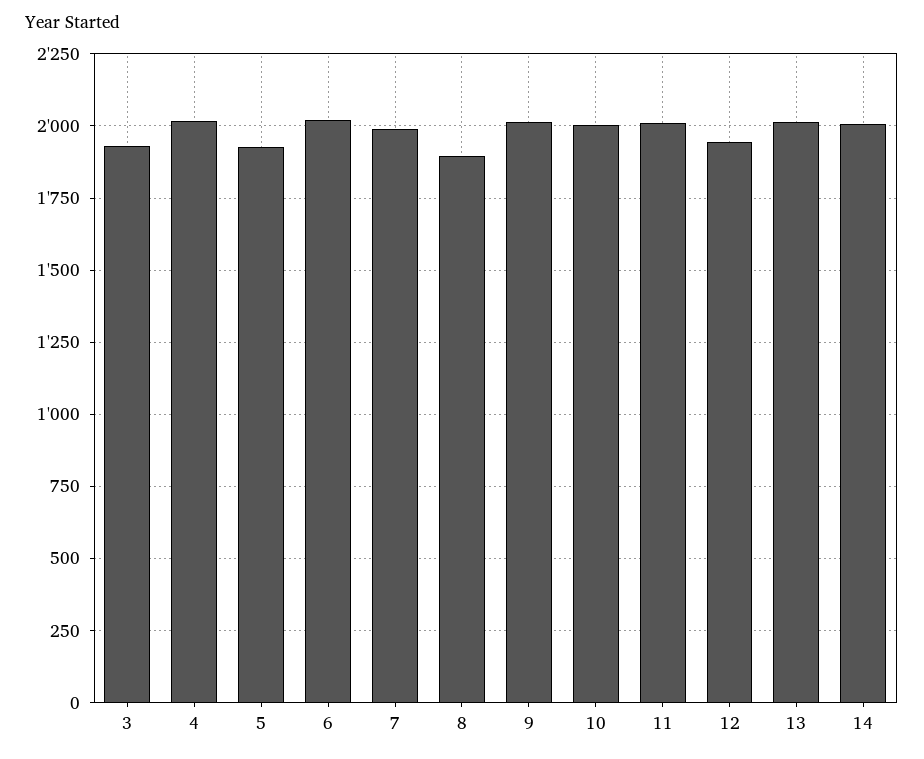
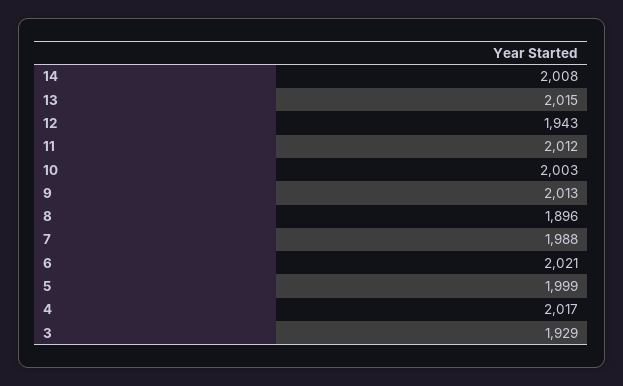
  {
    "3": 1929,
    "4": 2017,
-   "5": 1925,
+   "5": 1999,
    "6": 2021,
    "7": 1988,
    "8": 1896,
    "9": 2013,
    "10": 2003,
    "11": 2012,
    "12": 1943,
    "13": 2015,
    "14": 2008
  }

